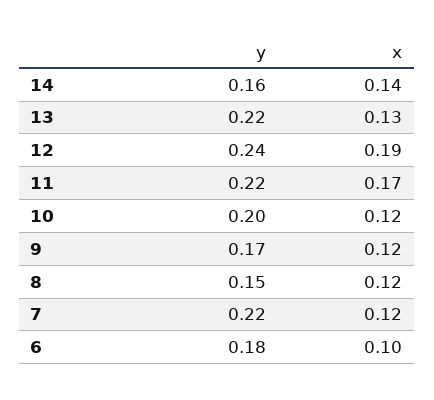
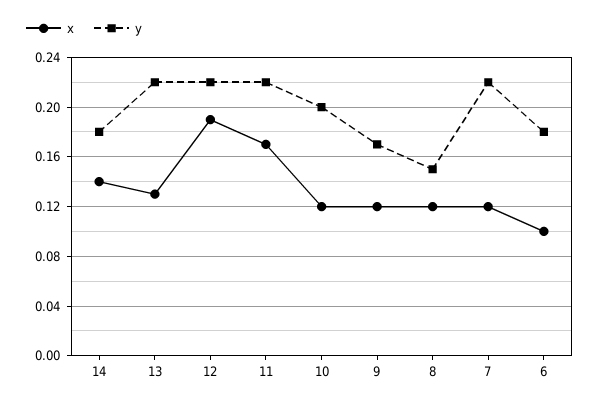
  {
    "y": {
-     "14": 0.16,
+     "14": 0.18,
      "13": 0.22,
-     "12": 0.24,
+     "12": 0.22,
      "11": 0.22,
      "10": 0.2,
      "9": 0.17,
      "8": 0.15,
      "7": 0.22,
      "6": 0.18
    },
    "x": {
      "14": 0.14,
      "13": 0.13,
      "12": 0.19,
      "11": 0.17,
      "10": 0.12,
      "9": 0.12,
      "8": 0.12,
      "7": 0.12,
      "6": 0.1
    }
  }

